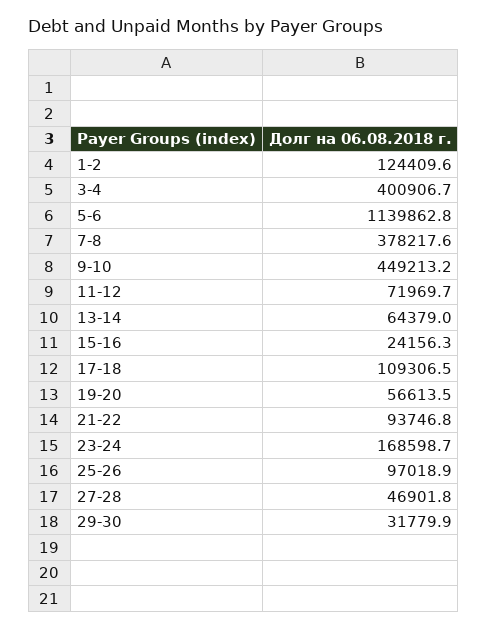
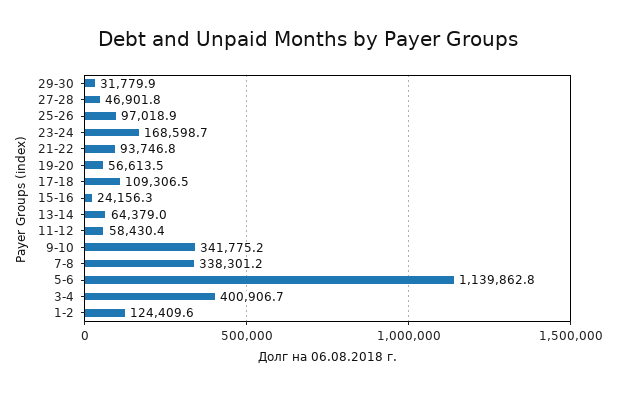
  {
    "1-2": 124409.6,
    "3-4": 400906.7,
    "5-6": 1139862.8,
-   "7-8": 378217.6,
+   "7-8": 338301.2,
-   "9-10": 449213.2,
+   "9-10": 341775.2,
-   "11-12": 71969.7,
+   "11-12": 58430.4,
    "13-14": 64379,
    "15-16": 24156.3,
    "17-18": 109306.5,
    "19-20": 56613.5,
    "21-22": 93746.8,
    "23-24": 168598.7,
    "25-26": 97018.9,
    "27-28": 46901.8,
    "29-30": 31779.9
  }

